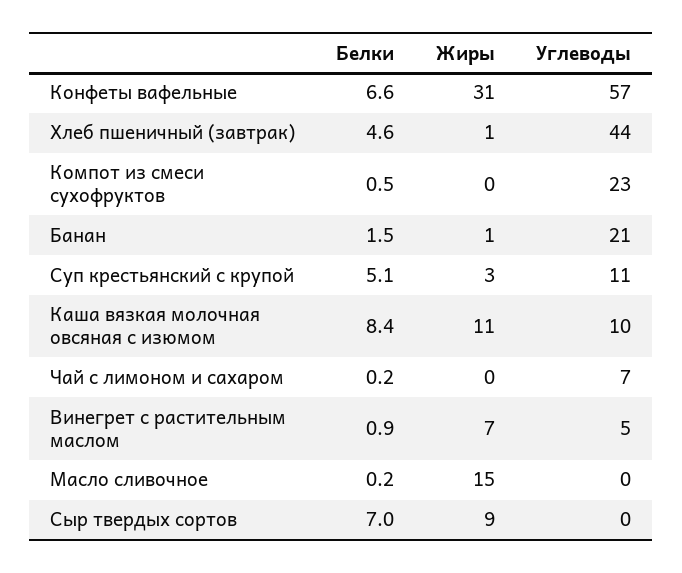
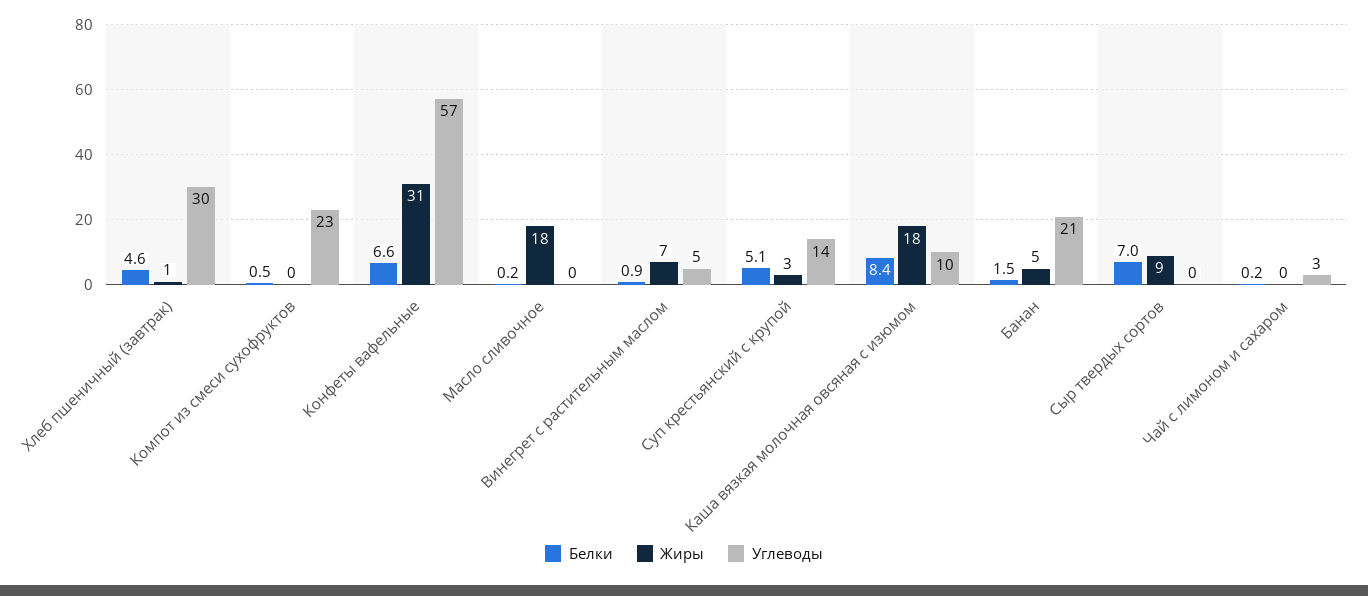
  {
    "Белки": {
      "Конфеты вафельные": 6.6,
      "Хлеб пшеничный (завтрак)": 4.6,
      "Компот из смеси сухофруктов": 0.5,
      "Банан": 1.5,
      "Суп крестьянский с крупой": 5.1,
      "Каша вязкая молочная овсяная с изюмом": 8.4,
      "Чай с лимоном и сахаром": 0.2,
      "Винегрет с растительным маслом": 0.9,
      "Масло сливочное": 0.2,
      "Сыр твердых сортов": 7
    },
    "Жиры": {
      "Конфеты вафельные": 31,
      "Хлеб пшеничный (завтрак)": 1,
      "Компот из смеси сухофруктов": 0,
-     "Банан": 1,
+     "Банан": 5,
      "Суп крестьянский с крупой": 3,
-     "Каша вязкая молочная овсяная с изюмом": 11,
+     "Каша вязкая молочная овсяная с изюмом": 18,
      "Чай с лимоном и сахаром": 0,
      "Винегрет с растительным маслом": 7,
-     "Масло сливочное": 15,
+     "Масло сливочное": 18,
      "Сыр твердых сортов": 9
    },
    "Углеводы": {
      "Конфеты вафельные": 57,
-     "Хлеб пшеничный (завтрак)": 44,
+     "Хлеб пшеничный (завтрак)": 30,
      "Компот из смеси сухофруктов": 23,
      "Банан": 21,
-     "Суп крестьянский с крупой": 11,
+     "Суп крестьянский с крупой": 14,
      "Каша вязкая молочная овсяная с изюмом": 10,
-     "Чай с лимоном и сахаром": 7,
+     "Чай с лимоном и сахаром": 3,
      "Винегрет с растительным маслом": 5,
      "Масло сливочное": 0,
      "Сыр твердых сортов": 0
    }
  }

